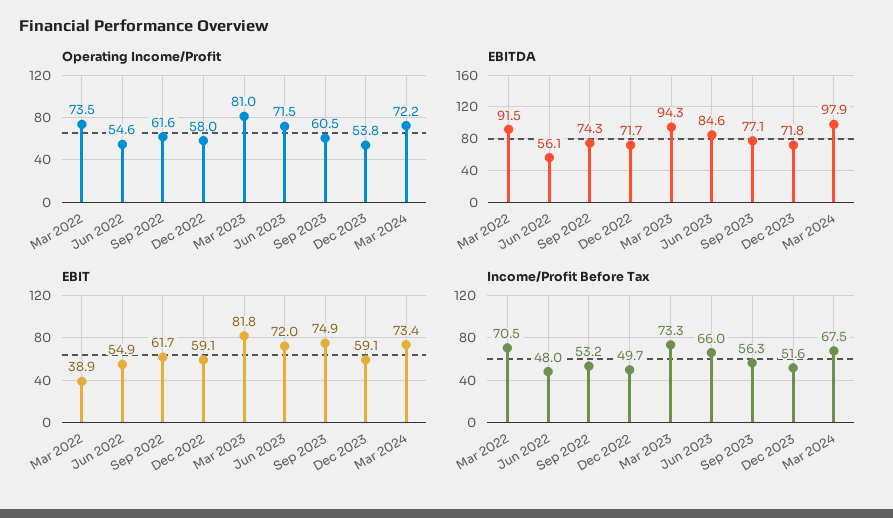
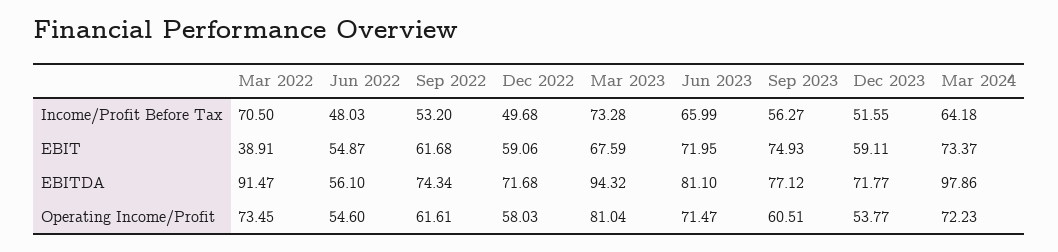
  {
    "Operating Income/Profit": {
      "Mar 2022": 73.45,
      "Jun 2022": 54.6,
      "Sep 2022": 61.61,
      "Dec 2022": 58.03,
      "Mar 2023": 81.04,
      "Jun 2023": 71.47,
      "Sep 2023": 60.51,
      "Dec 2023": 53.77,
      "Mar 2024": 72.23
    },
    "EBITDA": {
      "Mar 2022": 91.47,
      "Jun 2022": 56.1,
      "Sep 2022": 74.34,
      "Dec 2022": 71.68,
      "Mar 2023": 94.32,
-     "Jun 2023": 84.6,
+     "Jun 2023": 81.1,
      "Sep 2023": 77.12,
      "Dec 2023": 71.77,
      "Mar 2024": 97.86
    },
    "EBIT": {
      "Mar 2022": 38.91,
      "Jun 2022": 54.87,
      "Sep 2022": 61.68,
      "Dec 2022": 59.06,
-     "Mar 2023": 81.8,
+     "Mar 2023": 67.59,
      "Jun 2023": 71.95,
      "Sep 2023": 74.93,
      "Dec 2023": 59.11,
      "Mar 2024": 73.37
    },
    "Income/Profit Before Tax": {
      "Mar 2022": 70.5,
      "Jun 2022": 48.03,
      "Sep 2022": 53.2,
      "Dec 2022": 49.68,
      "Mar 2023": 73.28,
      "Jun 2023": 65.99,
      "Sep 2023": 56.27,
      "Dec 2023": 51.55,
-     "Mar 2024": 67.5
+     "Mar 2024": 64.18
    }
  }

